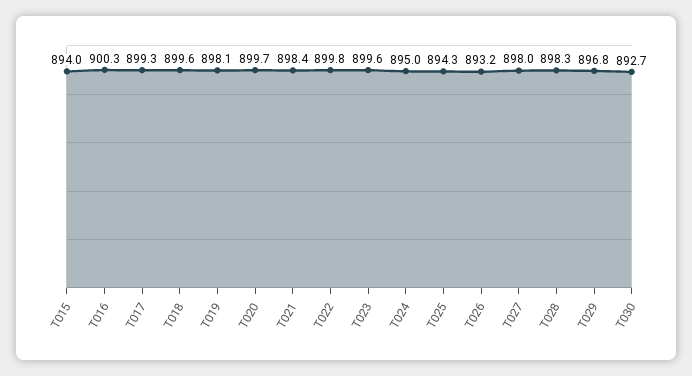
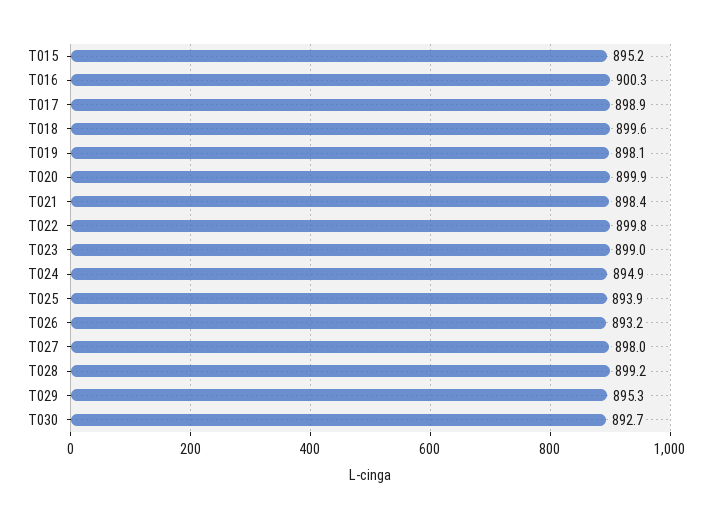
  {
-   "T015": 894,
+   "T015": 895.2,
    "T016": 900.3,
-   "T017": 899.3,
+   "T017": 898.9,
    "T018": 899.6,
    "T019": 898.1,
-   "T020": 899.7,
+   "T020": 899.9,
    "T021": 898.4,
    "T022": 899.8,
-   "T023": 899.6,
+   "T023": 899,
-   "T024": 895,
+   "T024": 894.9,
-   "T025": 894.3,
+   "T025": 893.9,
    "T026": 893.2,
    "T027": 898,
-   "T028": 898.3,
+   "T028": 899.2,
-   "T029": 896.8,
+   "T029": 895.3,
    "T030": 892.7
  }

